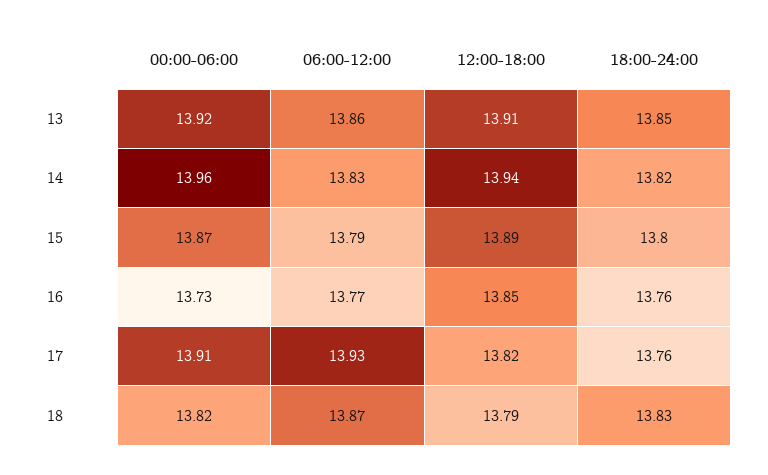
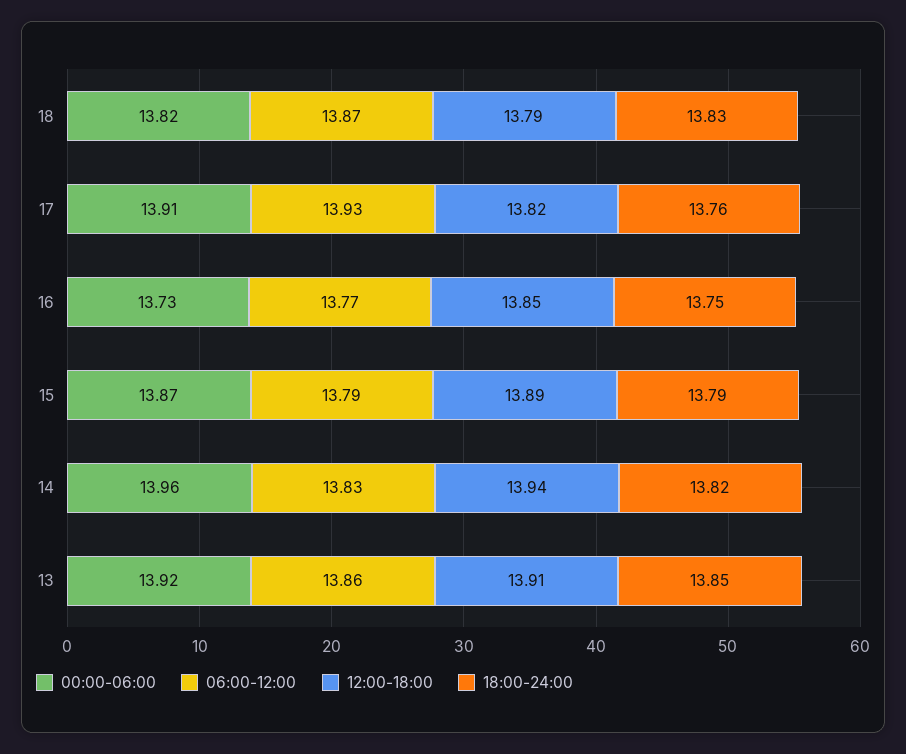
  {
    "00:00-06:00": {
      "13": 13.92,
      "14": 13.96,
      "15": 13.87,
      "16": 13.73,
      "17": 13.91,
      "18": 13.82
    },
    "06:00-12:00": {
      "13": 13.86,
      "14": 13.83,
      "15": 13.79,
      "16": 13.77,
      "17": 13.93,
      "18": 13.87
    },
    "12:00-18:00": {
      "13": 13.91,
      "14": 13.94,
      "15": 13.89,
      "16": 13.85,
      "17": 13.82,
      "18": 13.79
    },
    "18:00-24:00": {
      "13": 13.85,
      "14": 13.82,
-     "15": 13.8,
+     "15": 13.79,
-     "16": 13.76,
+     "16": 13.75,
      "17": 13.76,
      "18": 13.83
    }
  }

